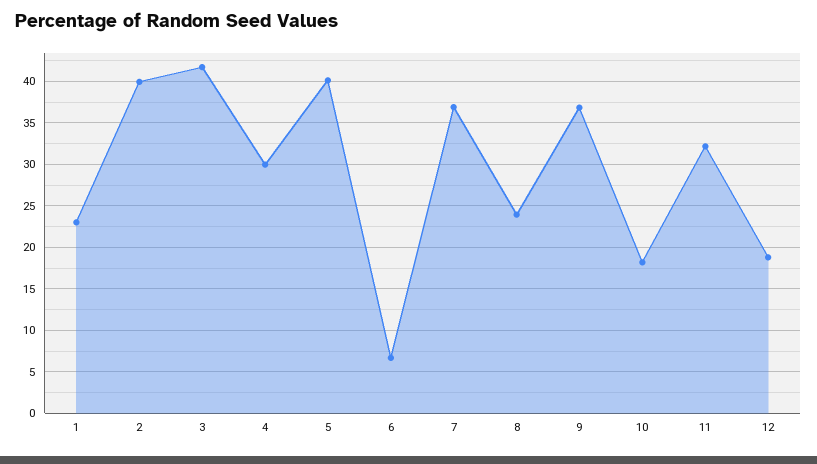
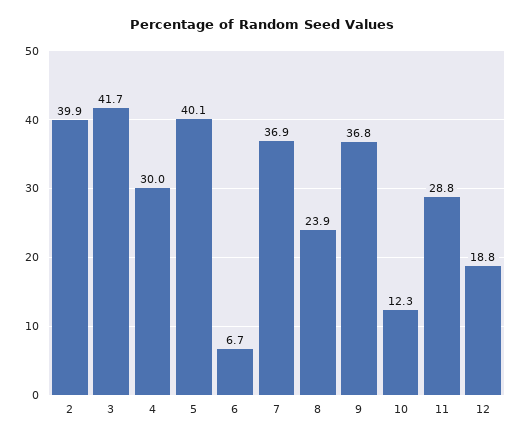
  {
-   "1": 23,
    "2": 39.9,
    "3": 41.7,
    "4": 30,
    "5": 40.1,
    "6": 6.7,
    "7": 36.9,
    "8": 23.9,
    "9": 36.8,
-   "10": 18,
+   "10": 12.3,
-   "11": 32,
+   "11": 28.8,
    "12": 18.8
  }

